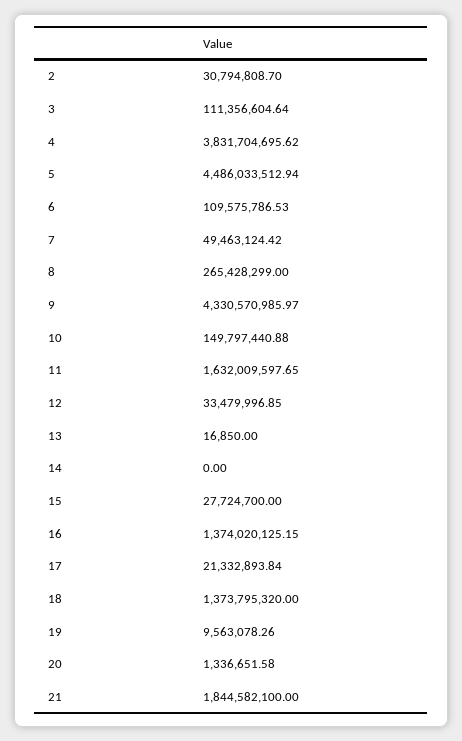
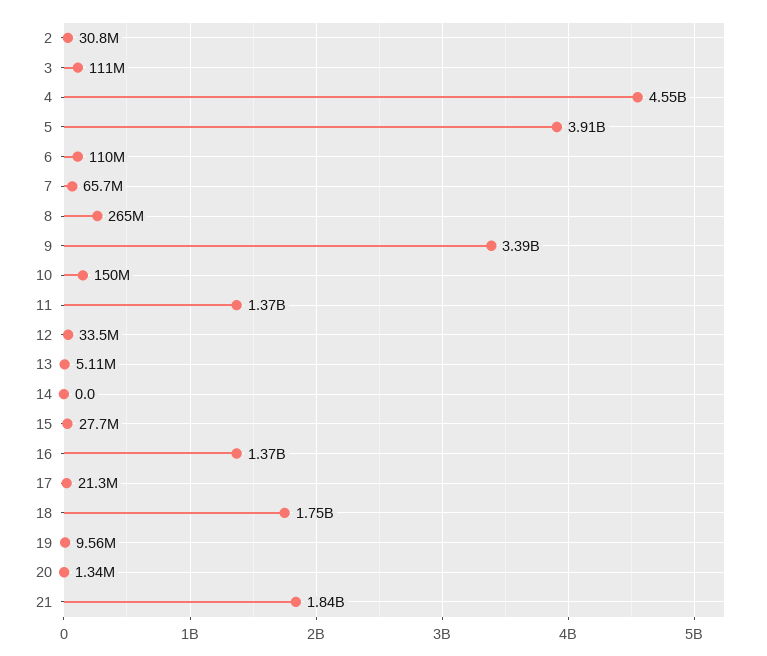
  {
    "2": 30794808.7,
    "3": 111356604.64,
-   "4": 3831704695.62,
+   "4": 4550000000,
-   "5": 4486033512.94,
+   "5": 3910000000,
    "6": 109575786.53,
-   "7": 49463124.42,
+   "7": 65700000,
    "8": 265428299,
-   "9": 4330570985.97,
+   "9": 3390000000,
    "10": 149797440.88,
-   "11": 1632009597.65,
+   "11": 1370000000,
    "12": 33479996.85,
-   "13": 16850,
+   "13": 5110000,
    "14": 0,
    "15": 27724700,
    "16": 1374020125.15,
    "17": 21332893.84,
-   "18": 1373795320,
+   "18": 1750000000,
    "19": 9563078.26,
    "20": 1336651.58,
    "21": 1844582100
  }

